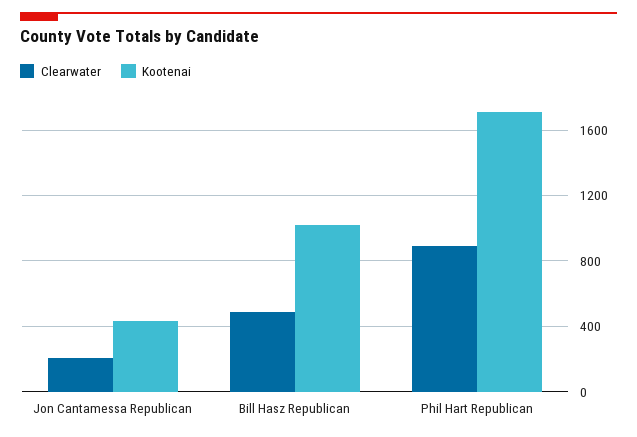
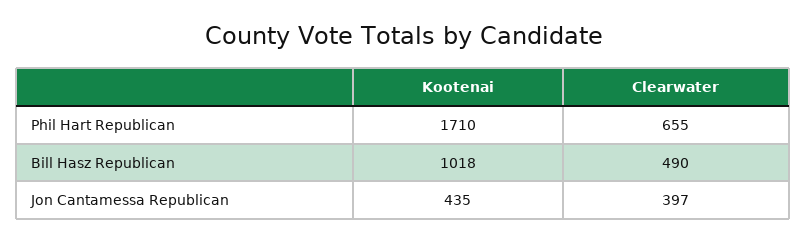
  {
    "Clearwater": {
-     "Jon Cantamessa Republican": 200,
+     "Jon Cantamessa Republican": 397,
      "Bill Hasz Republican": 490,
-     "Phil Hart Republican": 900
+     "Phil Hart Republican": 655
    },
    "Kootenai": {
      "Jon Cantamessa Republican": 435,
      "Bill Hasz Republican": 1018,
      "Phil Hart Republican": 1710
    }
  }

